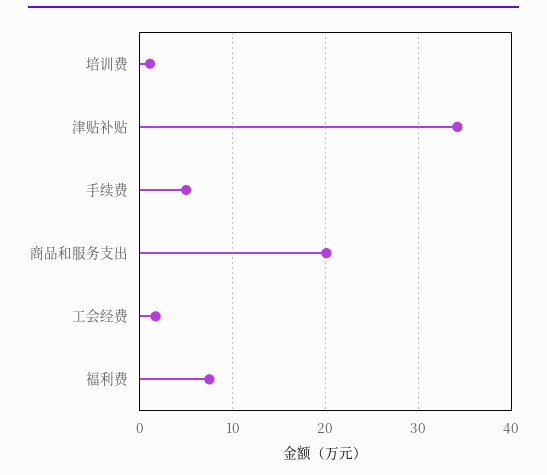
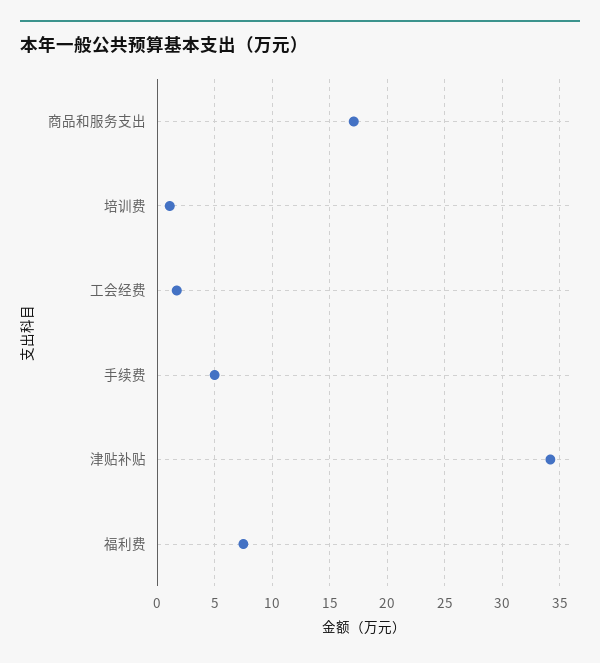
  {
    "培训费": 1,
    "津贴补贴": 34,
    "手续费": 5,
-   "商品和服务支出": 20,
+   "商品和服务支出": 17,
    "工会经费": 2,
    "福利费": 8
  }

